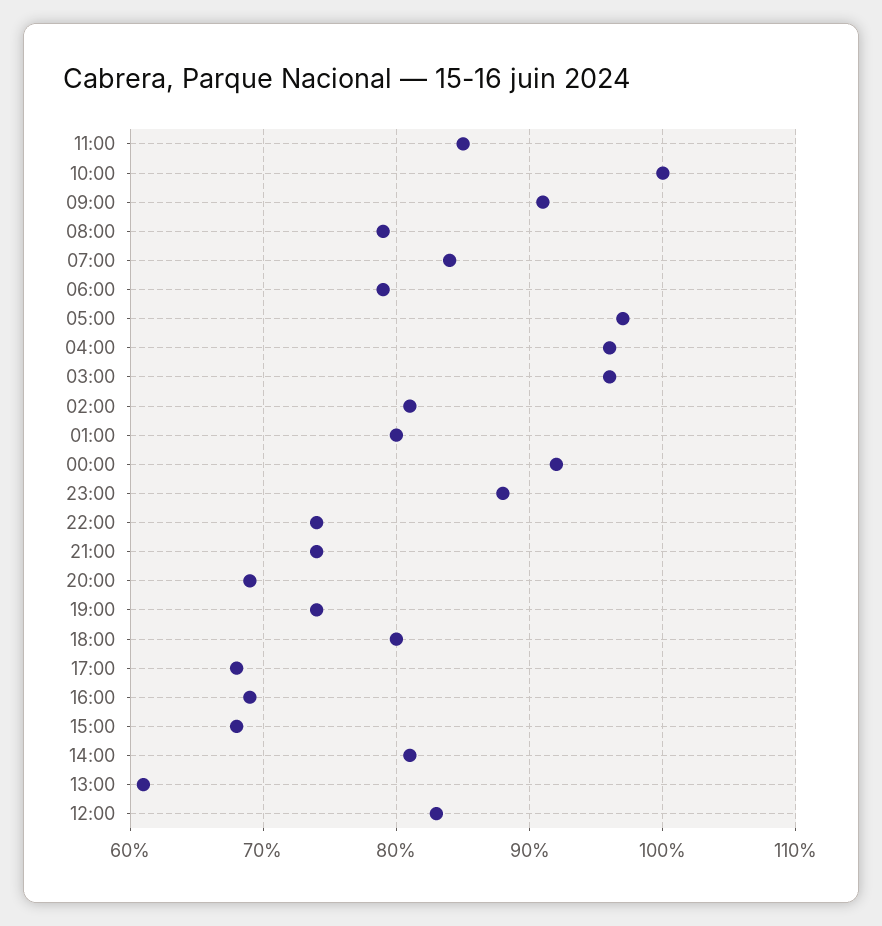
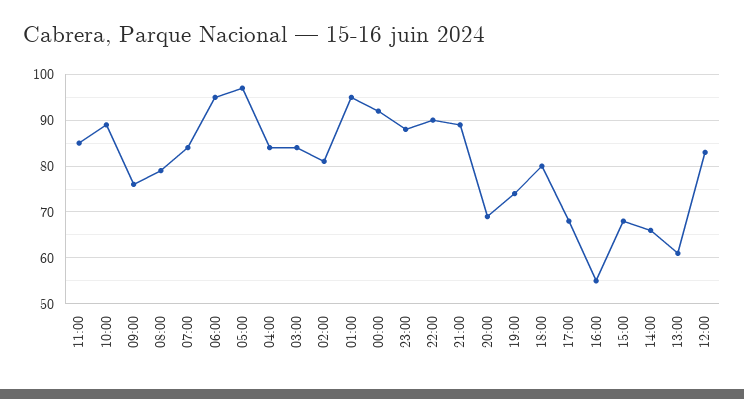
  {
    "11:00": 85,
-   "10:00": 100,
+   "10:00": 90,
-   "09:00": 91,
+   "09:00": 75,
    "08:00": 79,
    "07:00": 84,
-   "06:00": 79,
+   "06:00": 95,
    "05:00": 97,
-   "04:00": 96,
+   "04:00": 85,
-   "03:00": 96,
+   "03:00": 85,
    "02:00": 81,
-   "01:00": 80,
+   "01:00": 95,
    "00:00": 92,
    "23:00": 88,
-   "22:00": 74,
+   "22:00": 90,
-   "21:00": 74,
+   "21:00": 90,
    "20:00": 69,
    "19:00": 74,
    "18:00": 80,
    "17:00": 68,
-   "16:00": 69,
+   "16:00": 55,
    "15:00": 68,
-   "14:00": 81,
+   "14:00": 65,
    "13:00": 61,
    "12:00": 83
  }

